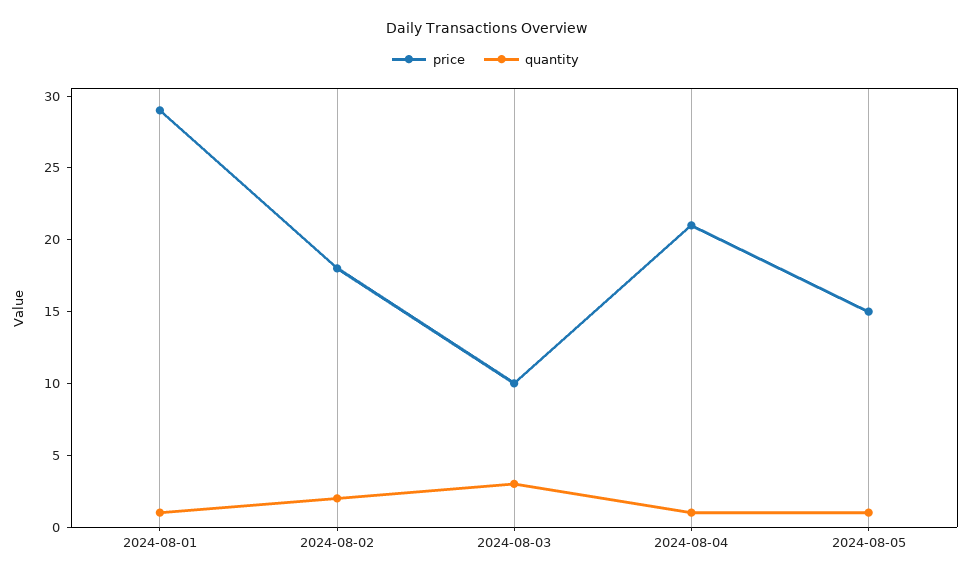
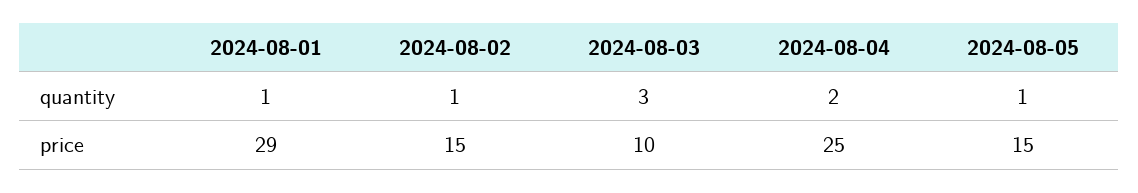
  {
    "price": {
      "2024-08-01": 29,
-     "2024-08-02": 18,
+     "2024-08-02": 15,
      "2024-08-03": 10,
-     "2024-08-04": 21,
+     "2024-08-04": 25,
      "2024-08-05": 15
    },
    "quantity": {
      "2024-08-01": 1,
-     "2024-08-02": 2,
+     "2024-08-02": 1,
      "2024-08-03": 3,
-     "2024-08-04": 1,
+     "2024-08-04": 2,
      "2024-08-05": 1
    }
  }

